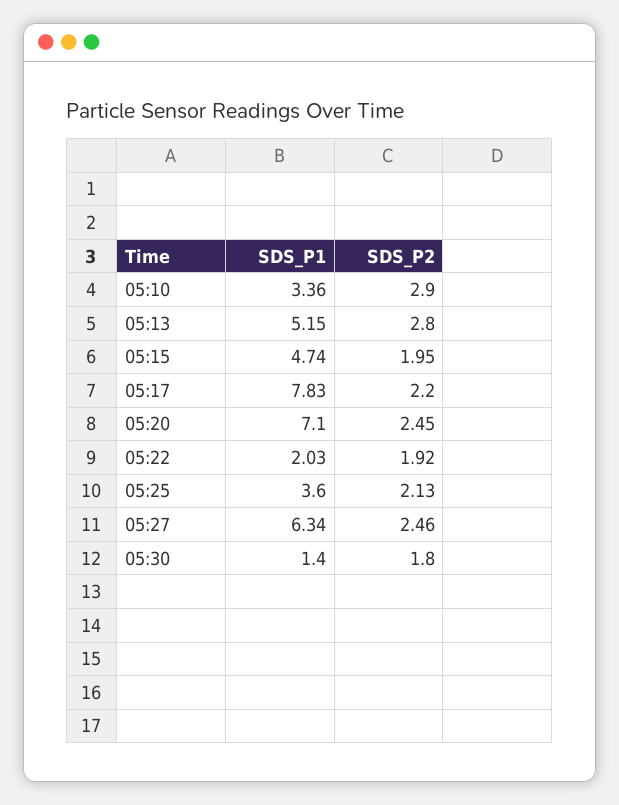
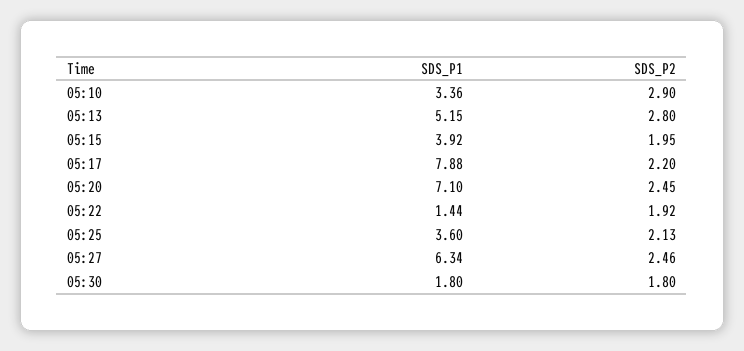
  {
    "SDS_P1": {
      "05:10": 3.36,
      "05:13": 5.15,
-     "05:15": 4.74,
+     "05:15": 3.92,
-     "05:17": 7.83,
+     "05:17": 7.88,
      "05:20": 7.1,
-     "05:22": 2.03,
+     "05:22": 1.44,
      "05:25": 3.6,
      "05:27": 6.34,
-     "05:30": 1.4
+     "05:30": 1.8
    },
    "SDS_P2": {
      "05:10": 2.9,
      "05:13": 2.8,
      "05:15": 1.95,
      "05:17": 2.2,
      "05:20": 2.45,
      "05:22": 1.92,
      "05:25": 2.13,
      "05:27": 2.46,
      "05:30": 1.8
    }
  }

